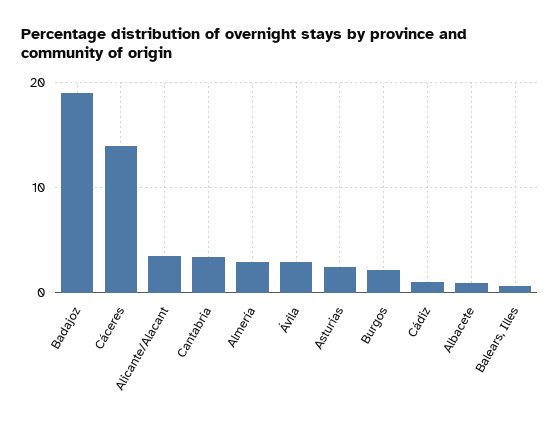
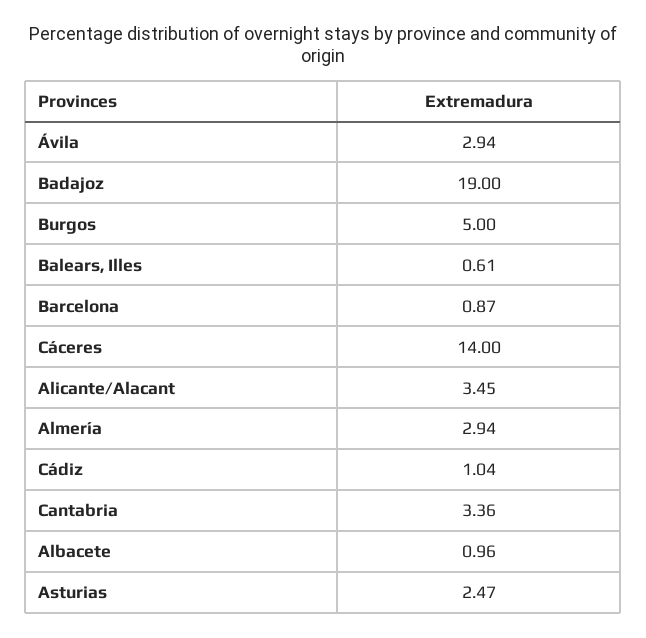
  {
    "Badajoz": 19,
    "Cáceres": 14,
    "Alicante/Alacant": 3.45,
    "Cantabria": 3.36,
    "Almería": 2.94,
    "Ávila": 2.94,
    "Asturias": 2.47,
-   "Burgos": 2,
+   "Burgos": 5,
    "Cádiz": 1.04,
    "Albacete": 0.96,
-   "Balears, Illes": 0.61
+   "Balears, Illes": 0.61,
+   "Barcelona": 0.87
  }

